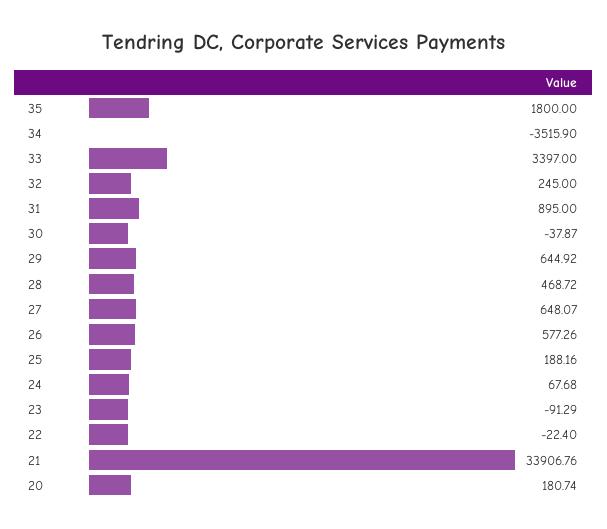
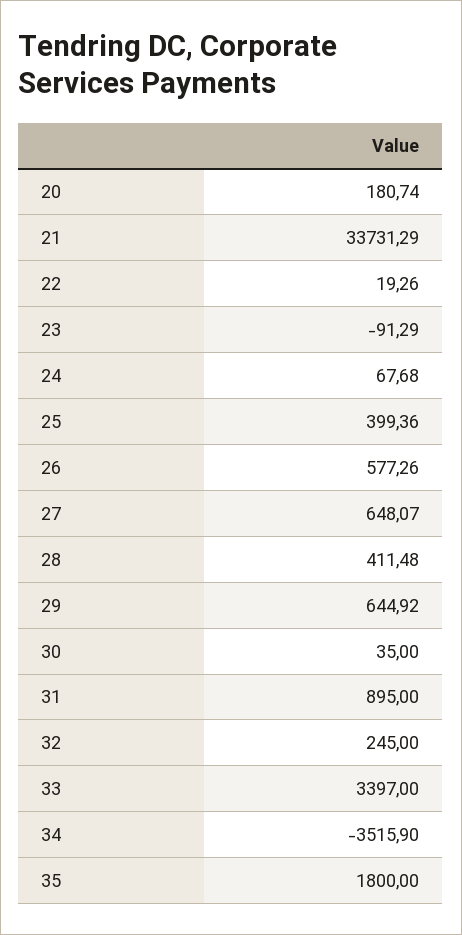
  {
    "35": 1800,
    "34": -3515.9,
    "33": 3397,
    "32": 245,
    "31": 895,
-   "30": -37.87,
+   "30": 35,
    "29": 644.92,
-   "28": 468.72,
+   "28": 411.48,
    "27": 648.07,
    "26": 577.26,
-   "25": 188.16,
+   "25": 399.36,
    "24": 67.68,
    "23": -91.29,
-   "22": -22.4,
+   "22": 19.26,
-   "21": 33906.76,
+   "21": 33731.29,
    "20": 180.74
  }

